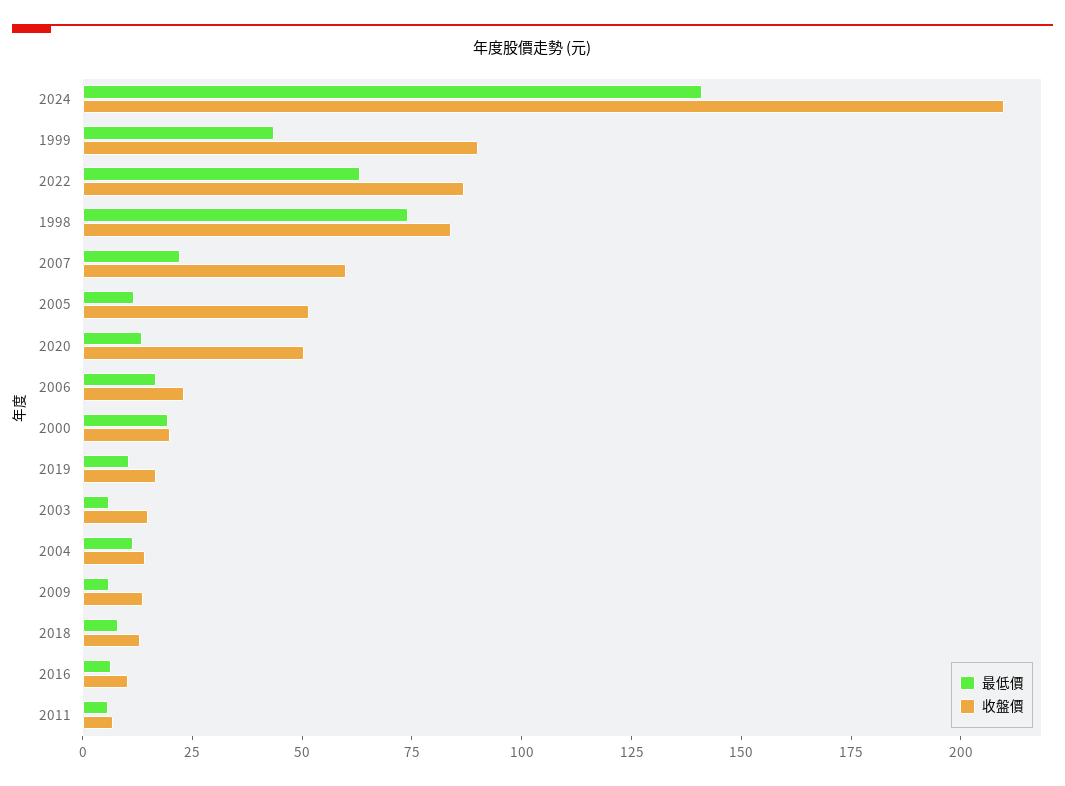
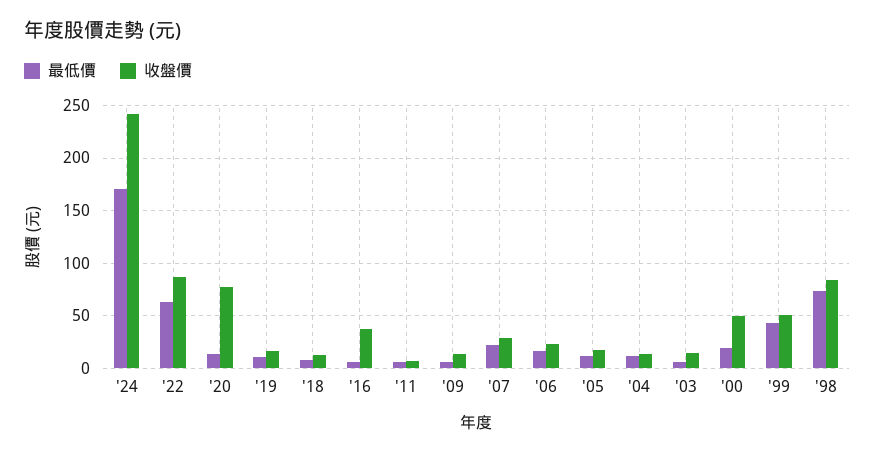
  {
    "最低價": {
-     "2024": 140,
+     "2024": 170,
      "1999": 45,
      "2022": 65,
      "1998": 75,
      "2007": 20,
      "2005": 10,
      "2020": 15,
      "2006": 15,
      "2000": 20,
      "2019": 10,
      "2003": 5,
      "2004": 10,
      "2009": 5,
      "2018": 10,
      "2016": 5,
      "2011": 5
    },
    "收盤價": {
-     "2024": 210,
+     "2024": 240,
-     "1999": 90,
+     "1999": 50,
      "2022": 85,
      "1998": 85,
-     "2007": 60,
+     "2007": 30,
-     "2005": 50,
+     "2005": 20,
-     "2020": 50,
+     "2020": 80,
      "2006": 25,
-     "2000": 20,
+     "2000": 50,
      "2019": 15,
      "2003": 15,
      "2004": 15,
      "2009": 15,
      "2018": 15,
-     "2016": 10,
+     "2016": 40,
      "2011": 5
    }
  }

